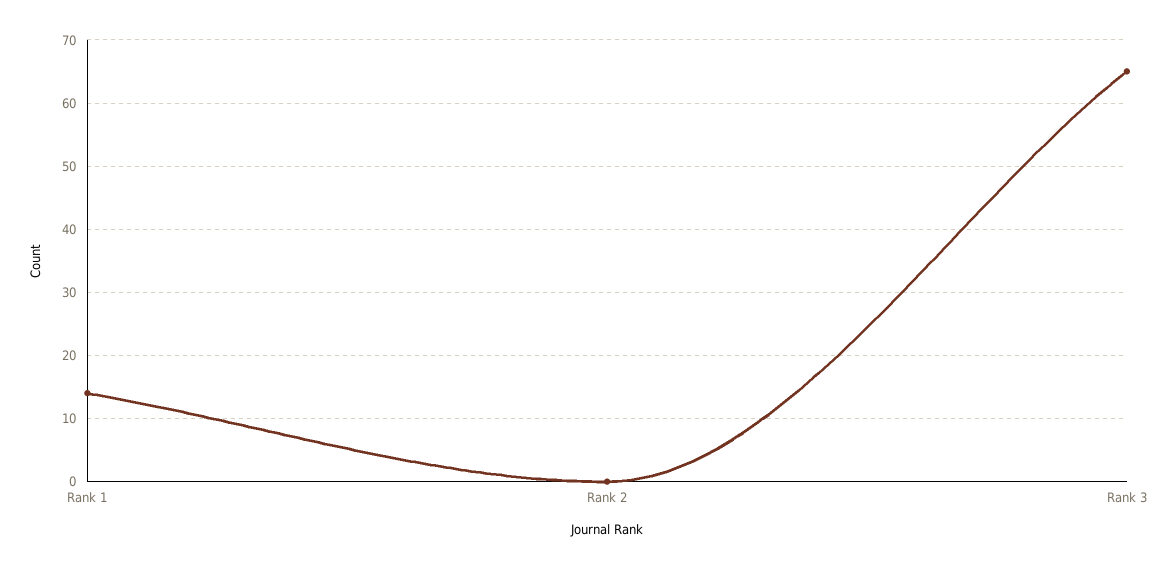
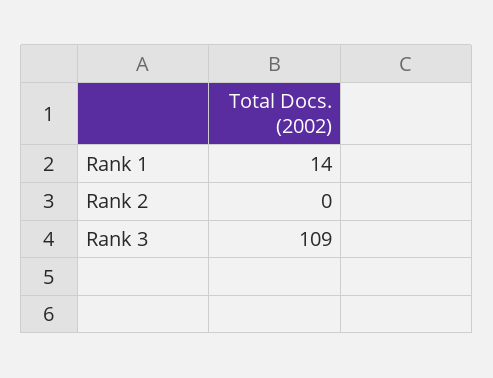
  {
    "Rank 1": 14,
    "Rank 2": 0,
-   "Rank 3": 65
+   "Rank 3": 109
  }

